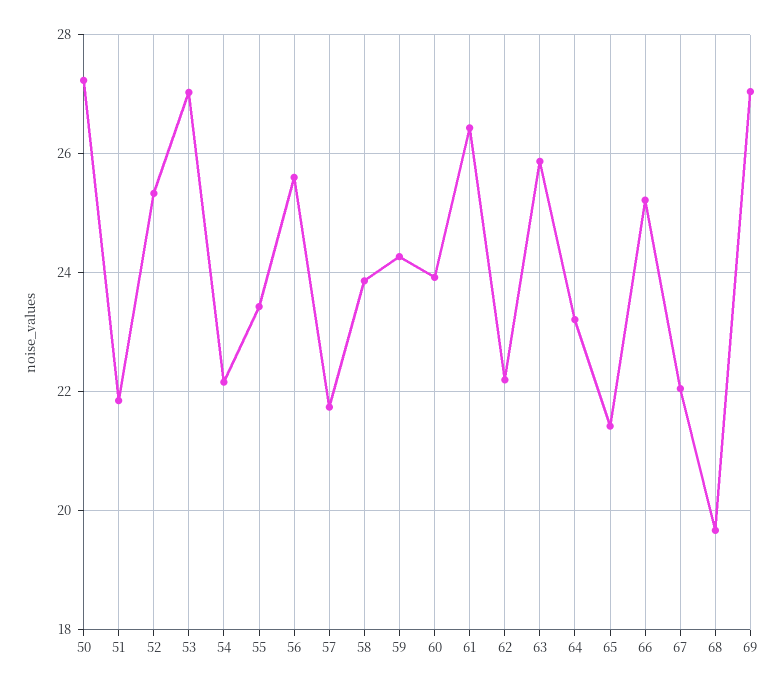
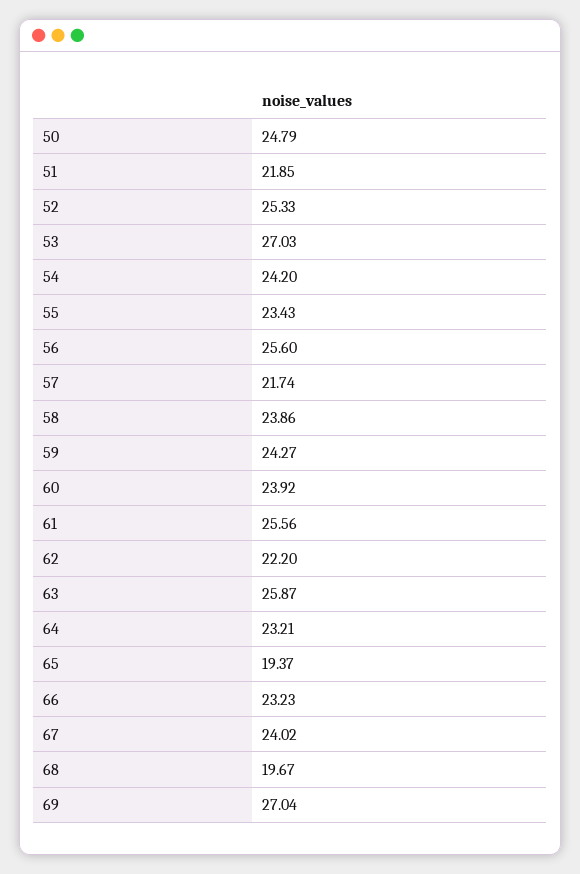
  {
-   "50": 27.2,
+   "50": 24.79,
    "51": 21.85,
    "52": 25.33,
    "53": 27.03,
-   "54": 22.2,
+   "54": 24.2,
    "55": 23.43,
    "56": 25.6,
    "57": 21.74,
    "58": 23.86,
    "59": 24.27,
    "60": 23.92,
-   "61": 26.4,
+   "61": 25.56,
    "62": 22.2,
    "63": 25.87,
    "64": 23.21,
-   "65": 21.4,
+   "65": 19.37,
-   "66": 25.2,
+   "66": 23.23,
-   "67": 22,
+   "67": 24.02,
    "68": 19.67,
    "69": 27.04
  }

